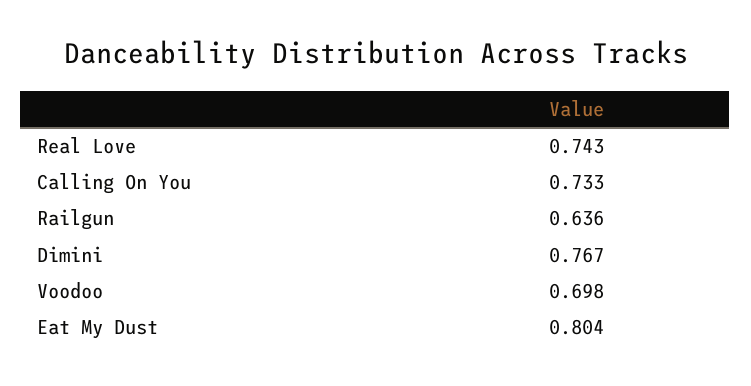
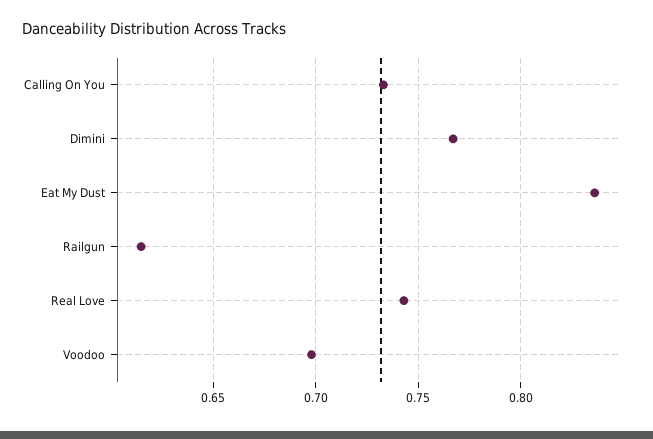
  {
    "Real Love": 0.743,
    "Calling On You": 0.733,
-   "Railgun": 0.636,
+   "Railgun": 0.615,
    "Dimini": 0.767,
    "Voodoo": 0.698,
-   "Eat My Dust": 0.804
+   "Eat My Dust": 0.835
  }

